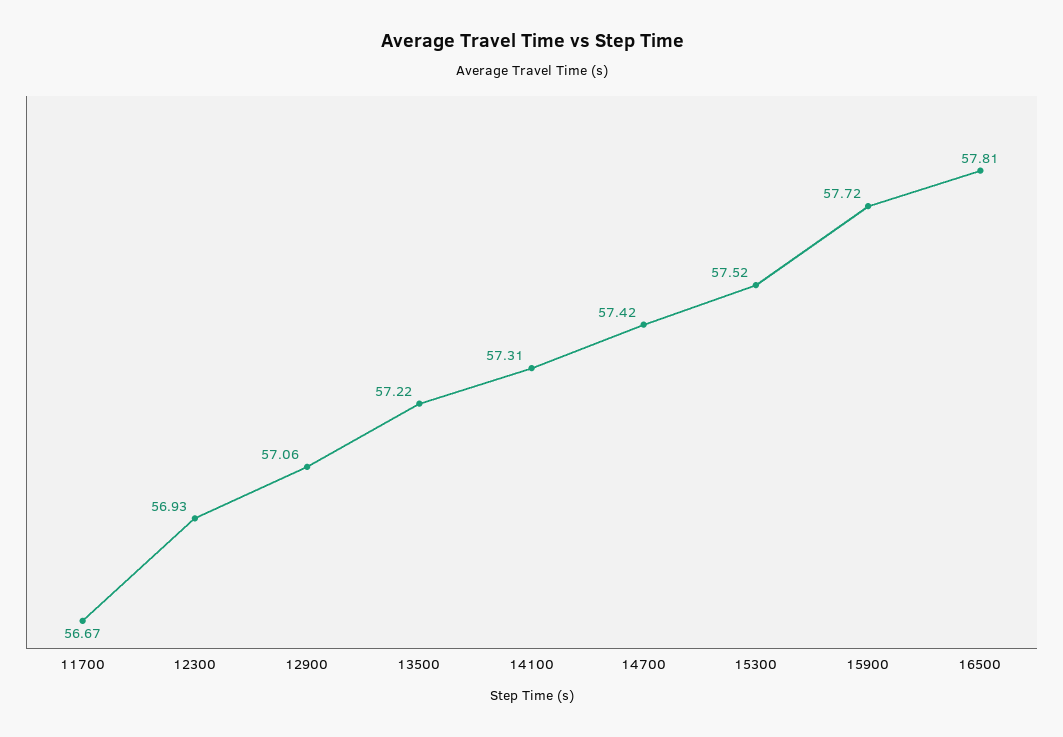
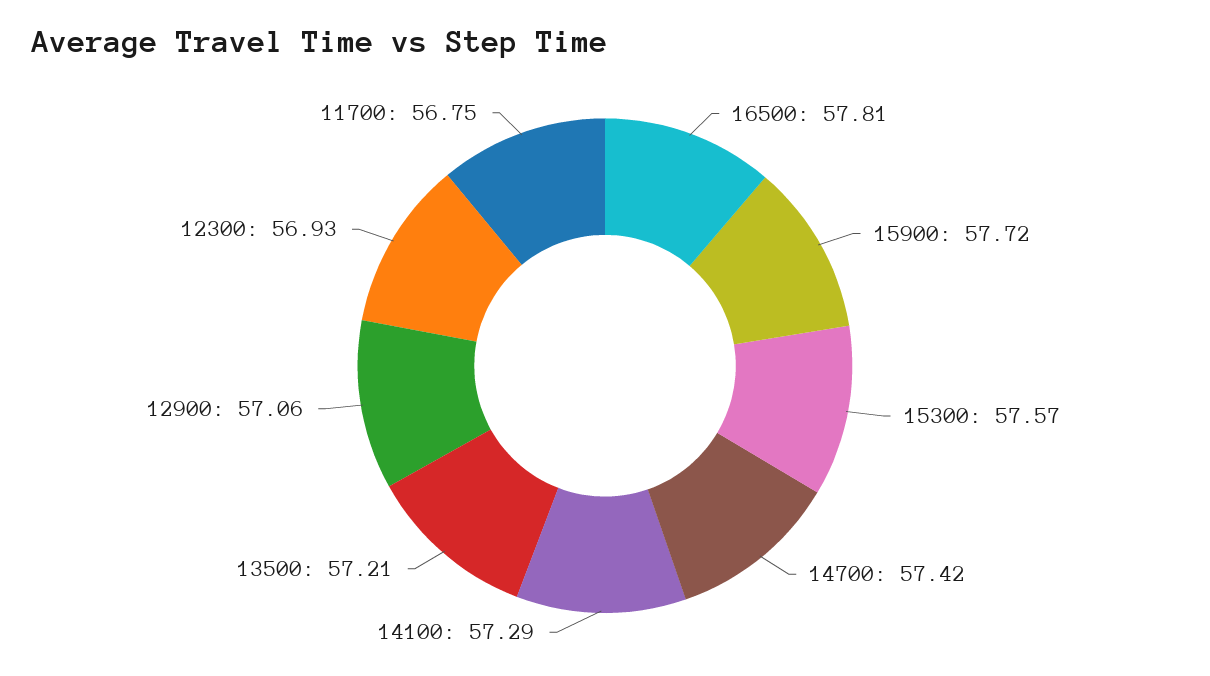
  {
-   "11700": 56.67,
+   "11700": 56.75,
    "12300": 56.93,
    "12900": 57.06,
-   "13500": 57.22,
+   "13500": 57.21,
-   "14100": 57.31,
+   "14100": 57.29,
    "14700": 57.42,
-   "15300": 57.52,
+   "15300": 57.57,
    "15900": 57.72,
    "16500": 57.81
  }

